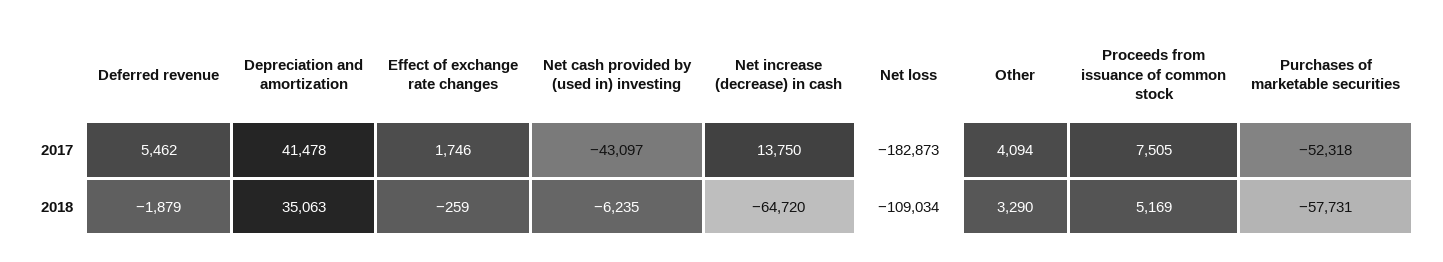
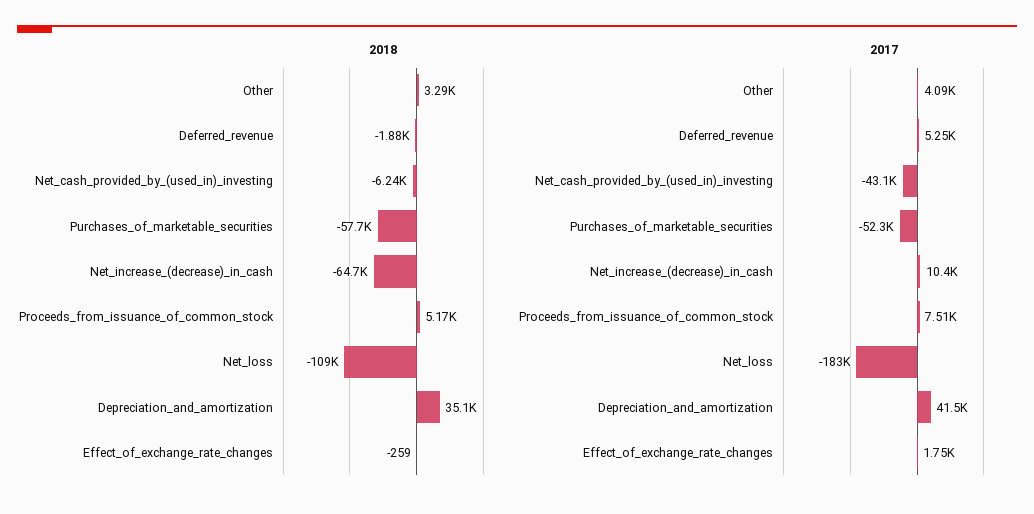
  {
    "2017": {
-     "Deferred revenue": 5462,
+     "Deferred revenue": 5250,
      "Depreciation and amortization": 41478,
      "Effect of exchange rate changes": 1746,
      "Net cash provided by (used in) investing": -43097,
-     "Net increase (decrease) in cash": 13750,
+     "Net increase (decrease) in cash": 10400,
      "Net loss": -182873,
      "Other": 4094,
      "Proceeds from issuance of common stock": 7505,
      "Purchases of marketable securities": -52318
    },
    "2018": {
      "Deferred revenue": -1879,
      "Depreciation and amortization": 35063,
      "Effect of exchange rate changes": -259,
      "Net cash provided by (used in) investing": -6235,
      "Net increase (decrease) in cash": -64720,
      "Net loss": -109034,
      "Other": 3290,
      "Proceeds from issuance of common stock": 5169,
      "Purchases of marketable securities": -57731
    }
  }

